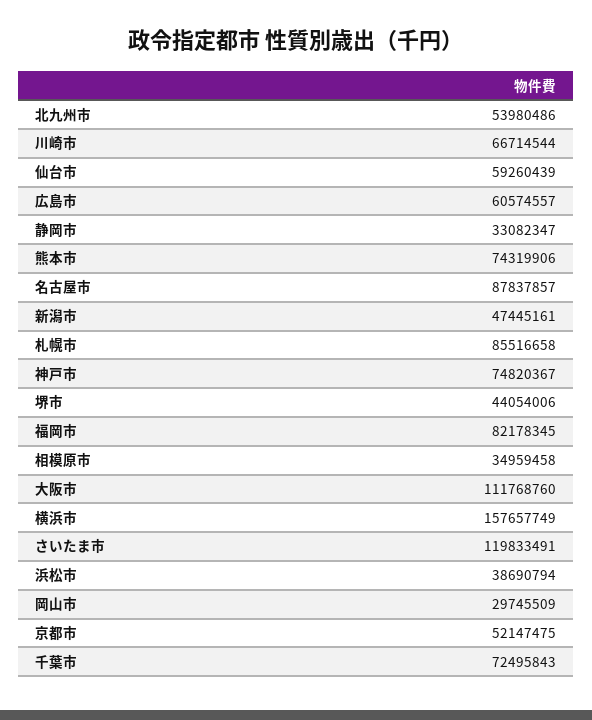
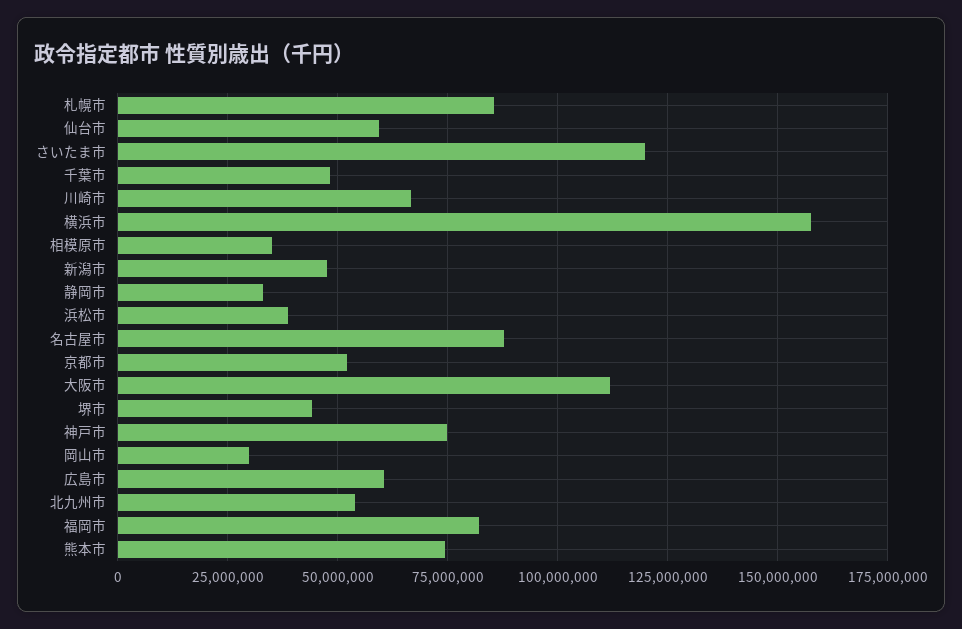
  {
    "北九州市": 53980486,
    "川崎市": 66714544,
    "仙台市": 59260439,
    "広島市": 60574557,
    "静岡市": 33082347,
    "熊本市": 74319906,
    "名古屋市": 87837857,
    "新潟市": 47445161,
    "札幌市": 85516658,
    "神戸市": 74820367,
    "堺市": 44054006,
    "福岡市": 82178345,
    "相模原市": 34959458,
    "大阪市": 111768760,
    "横浜市": 157657749,
    "さいたま市": 119833491,
    "浜松市": 38690794,
    "岡山市": 29745509,
    "京都市": 52147475,
-   "千葉市": 72495843
+   "千葉市": 47500000
  }

